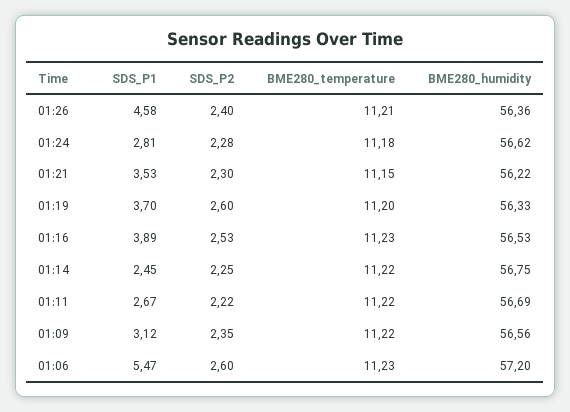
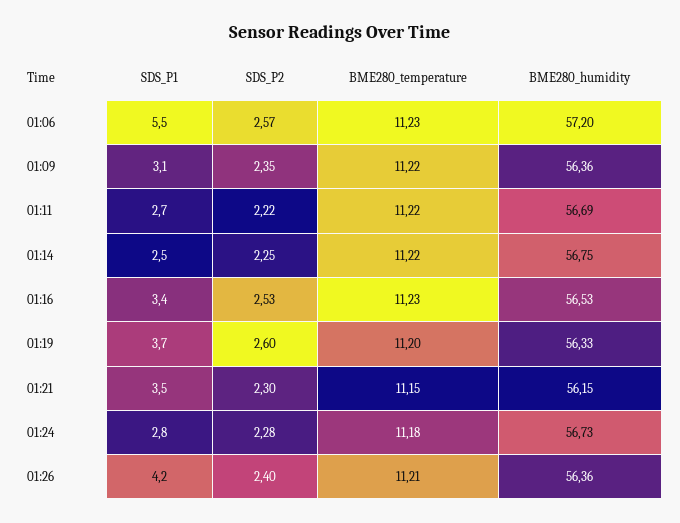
  {
    "SDS_P1": {
-     "01:26": 4.58,
+     "01:26": 4.2,
      "01:24": 2.81,
      "01:21": 3.53,
      "01:19": 3.7,
-     "01:16": 3.89,
+     "01:16": 3.4,
      "01:14": 2.45,
      "01:11": 2.67,
      "01:09": 3.12,
      "01:06": 5.47
    },
    "SDS_P2": {
      "01:26": 2.4,
      "01:24": 2.28,
      "01:21": 2.3,
      "01:19": 2.6,
      "01:16": 2.53,
      "01:14": 2.25,
      "01:11": 2.22,
      "01:09": 2.35,
-     "01:06": 2.6
+     "01:06": 2.57
    },
    "BME280_temperature": {
      "01:26": 11.21,
      "01:24": 11.18,
      "01:21": 11.15,
      "01:19": 11.2,
      "01:16": 11.23,
      "01:14": 11.22,
      "01:11": 11.22,
      "01:09": 11.22,
      "01:06": 11.23
    },
    "BME280_humidity": {
      "01:26": 56.36,
-     "01:24": 56.62,
+     "01:24": 56.73,
-     "01:21": 56.22,
+     "01:21": 56.15,
      "01:19": 56.33,
      "01:16": 56.53,
      "01:14": 56.75,
      "01:11": 56.69,
-     "01:09": 56.56,
+     "01:09": 56.36,
      "01:06": 57.2
    }
  }

